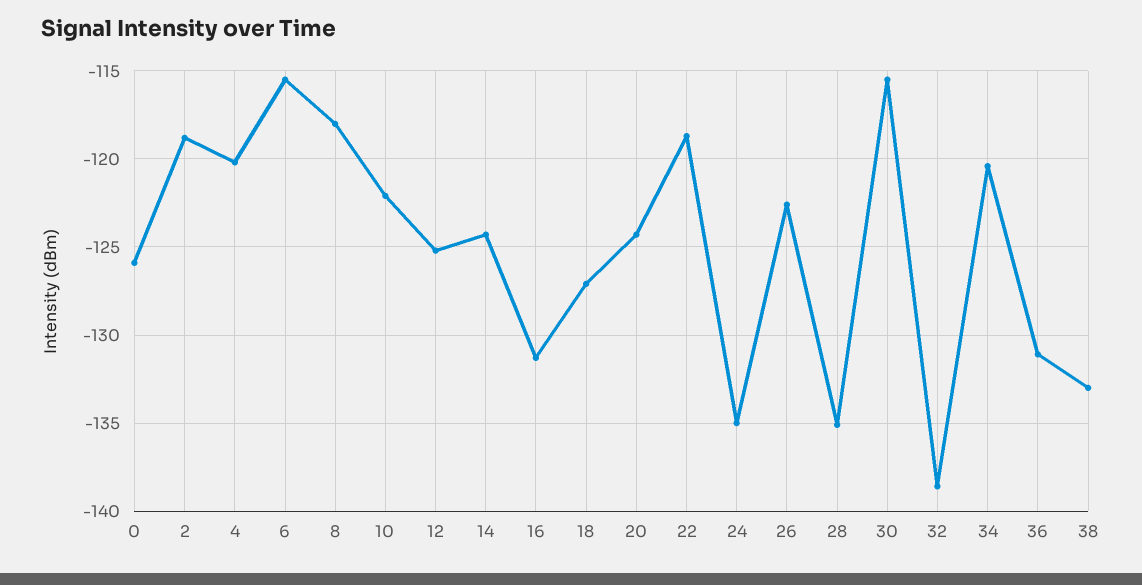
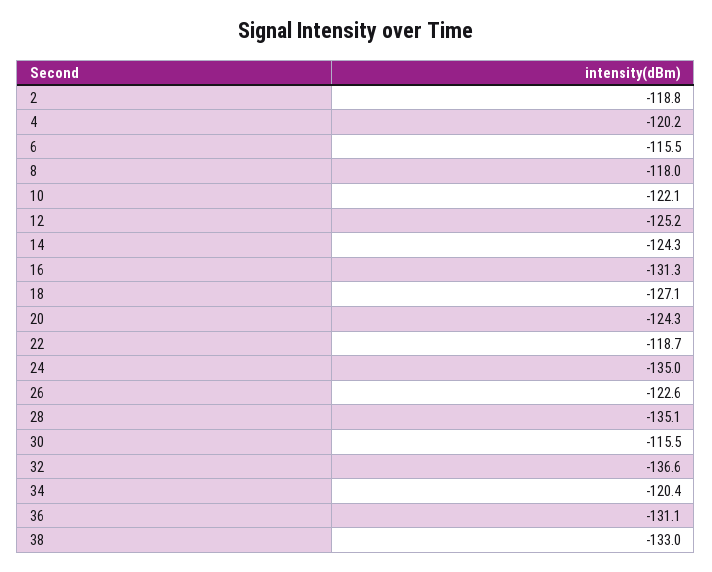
  {
-   "0": -126,
    "2": -118.8,
    "4": -120.2,
    "6": -115.5,
    "8": -118,
    "10": -122.1,
    "12": -125.2,
    "14": -124.3,
    "16": -131.3,
    "18": -127.1,
    "20": -124.3,
    "22": -118.7,
    "24": -135,
    "26": -122.6,
    "28": -135.1,
    "30": -115.5,
-   "32": -138.5,
+   "32": -136.6,
    "34": -120.4,
    "36": -131.1,
    "38": -133
  }

